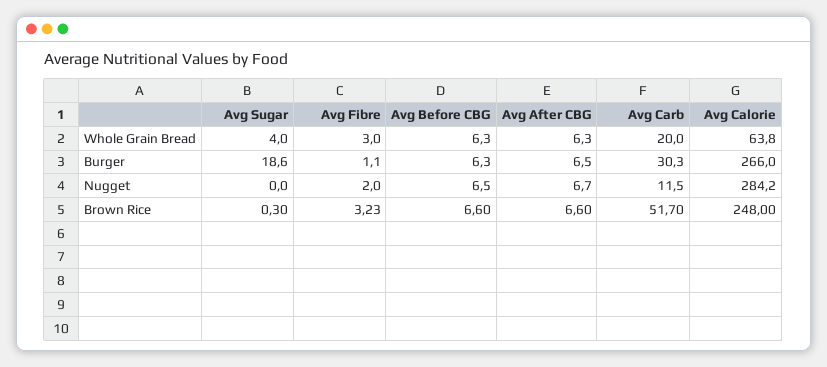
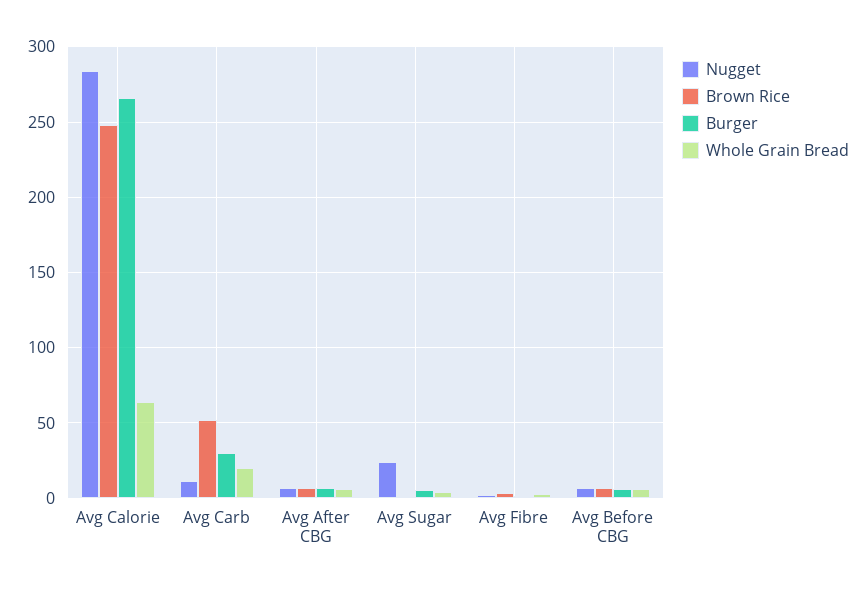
  {
    "Whole Grain Bread": {
      "Avg Sugar": 4,
      "Avg Fibre": 3,
      "Avg Before CBG": 6.3,
      "Avg After CBG": 6.3,
      "Avg Carb": 20,
      "Avg Calorie": 63.8
    },
    "Burger": {
-     "Avg Sugar": 18.6,
+     "Avg Sugar": 5,
      "Avg Fibre": 1.1,
      "Avg Before CBG": 6.3,
      "Avg After CBG": 6.5,
      "Avg Carb": 30.3,
      "Avg Calorie": 266
    },
    "Nugget": {
-     "Avg Sugar": 0,
+     "Avg Sugar": 25,
      "Avg Fibre": 2,
      "Avg Before CBG": 6.5,
      "Avg After CBG": 6.7,
      "Avg Carb": 11.5,
      "Avg Calorie": 284.2
    },
    "Brown Rice": {
      "Avg Sugar": 0.3,
      "Avg Fibre": 3.23,
      "Avg Before CBG": 6.6,
      "Avg After CBG": 6.6,
      "Avg Carb": 51.7,
      "Avg Calorie": 248
    }
  }

